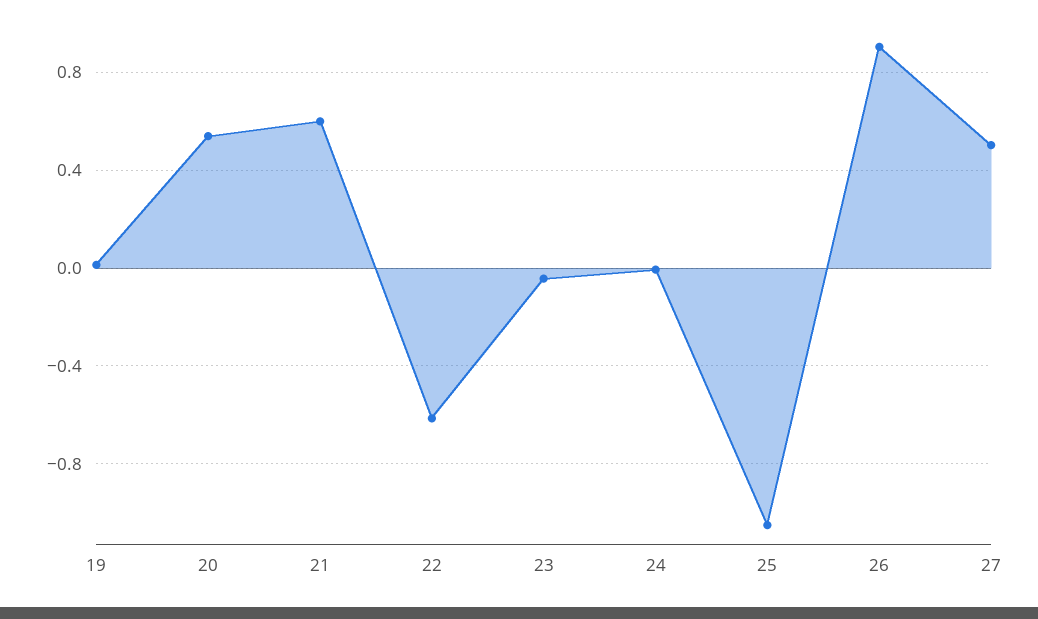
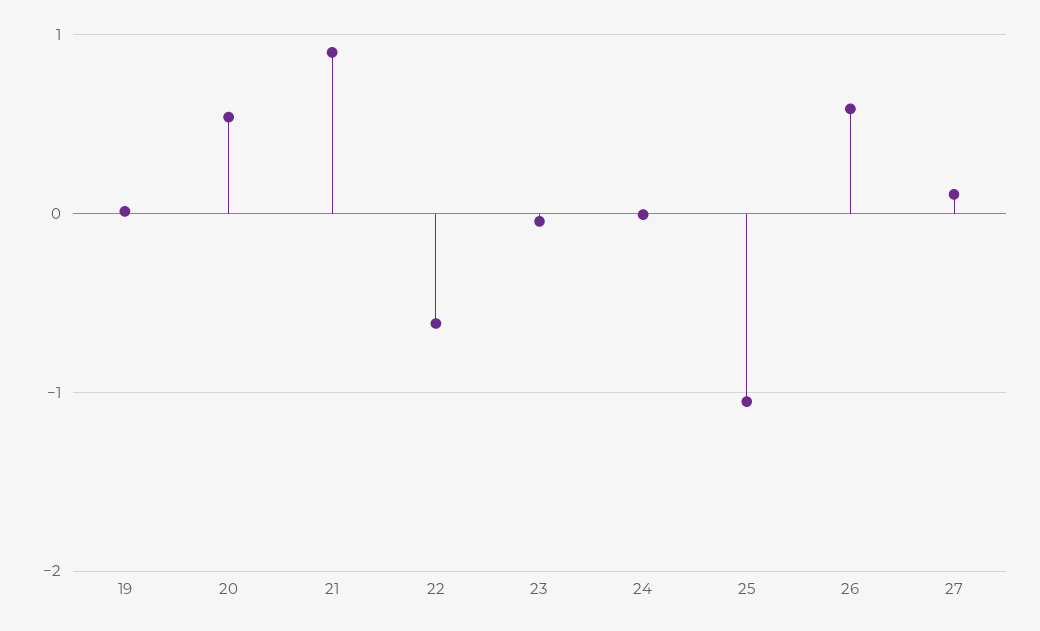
  {
    "19": 0,
    "20": 0.55,
-   "21": 0.6,
+   "21": 0.9,
    "22": -0.6,
    "23": -0.05,
    "24": 0,
    "25": -1.05,
-   "26": 0.9,
+   "26": 0.6,
-   "27": 0.5
+   "27": 0.1
  }

